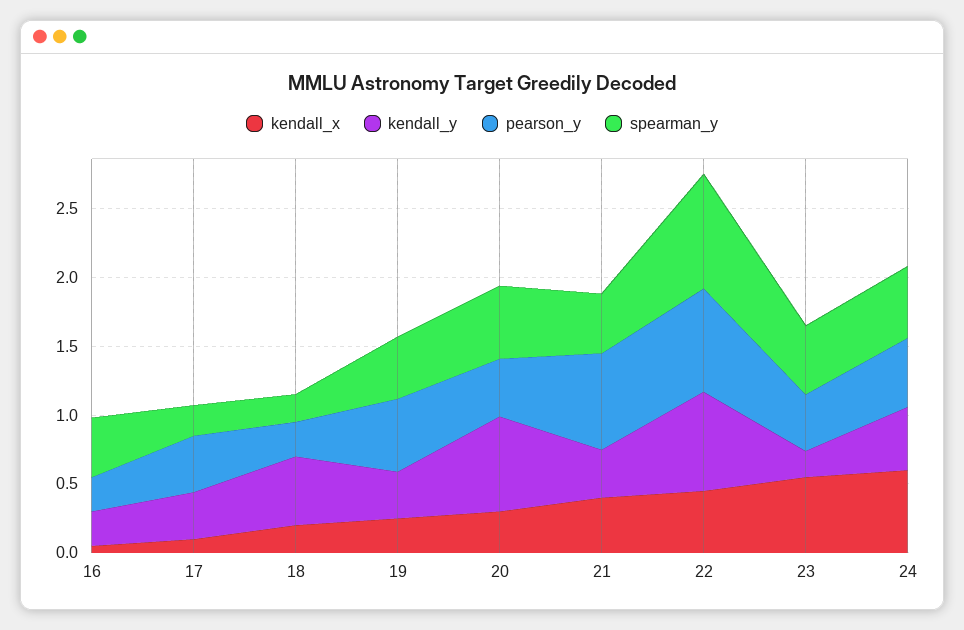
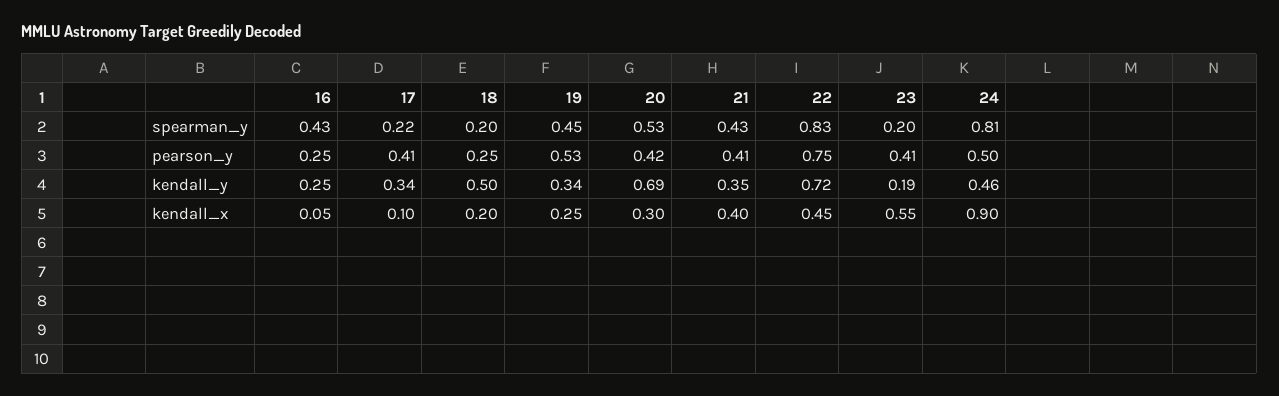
  {
    "kendall_x": {
      "16": 0.05,
      "17": 0.1,
      "18": 0.2,
      "19": 0.25,
      "20": 0.3,
      "21": 0.4,
      "22": 0.45,
      "23": 0.55,
-     "24": 0.6
+     "24": 0.9
    },
    "kendall_y": {
      "16": 0.25,
      "17": 0.34,
      "18": 0.5,
      "19": 0.34,
      "20": 0.69,
      "21": 0.35,
      "22": 0.72,
      "23": 0.19,
      "24": 0.46
    },
    "pearson_y": {
      "16": 0.25,
      "17": 0.41,
      "18": 0.25,
      "19": 0.53,
      "20": 0.42,
-     "21": 0.7,
+     "21": 0.41,
      "22": 0.75,
      "23": 0.41,
      "24": 0.5
    },
    "spearman_y": {
      "16": 0.43,
      "17": 0.22,
      "18": 0.2,
      "19": 0.45,
      "20": 0.53,
      "21": 0.43,
      "22": 0.83,
-     "23": 0.5,
+     "23": 0.2,
-     "24": 0.5
+     "24": 0.81
    }
  }

